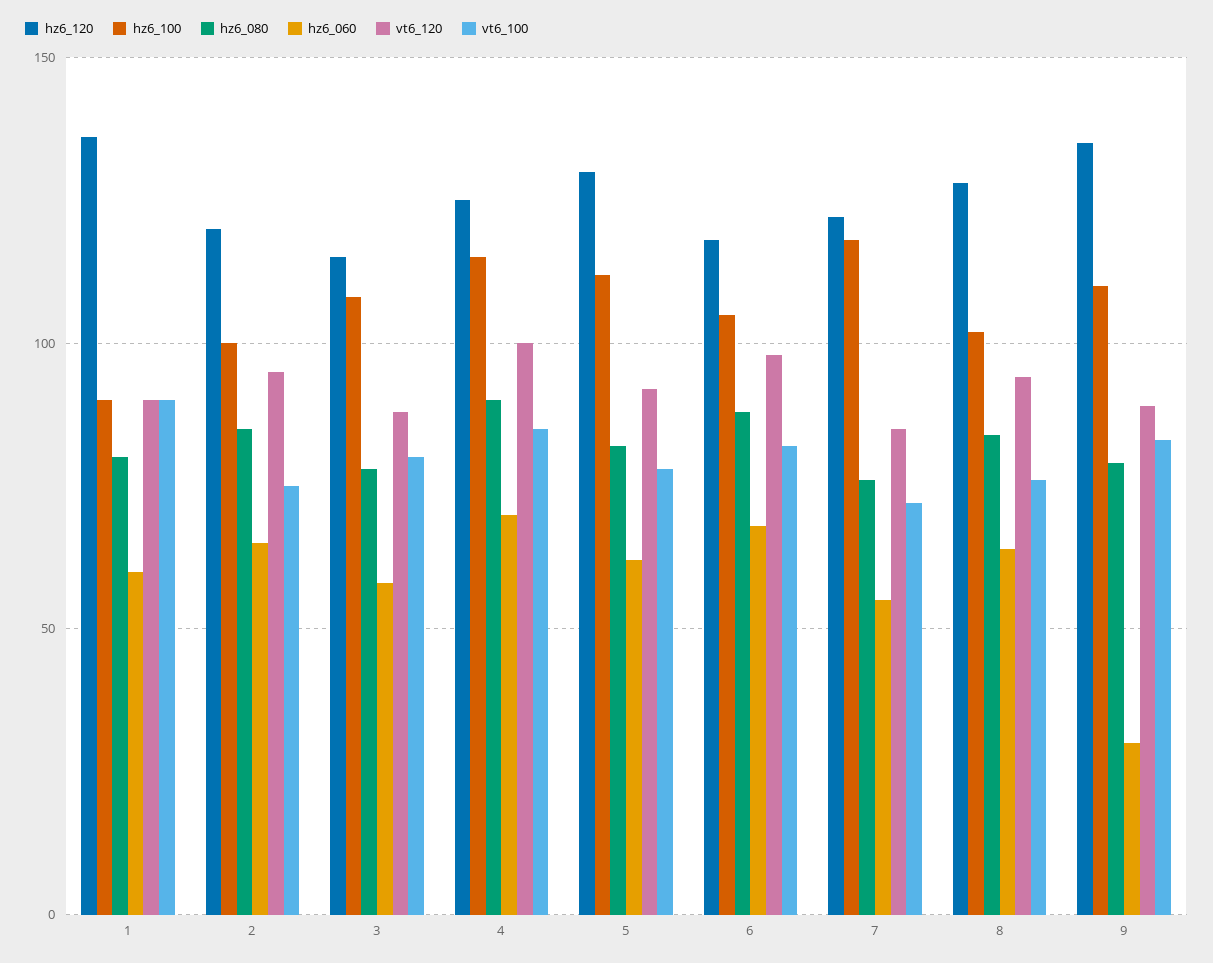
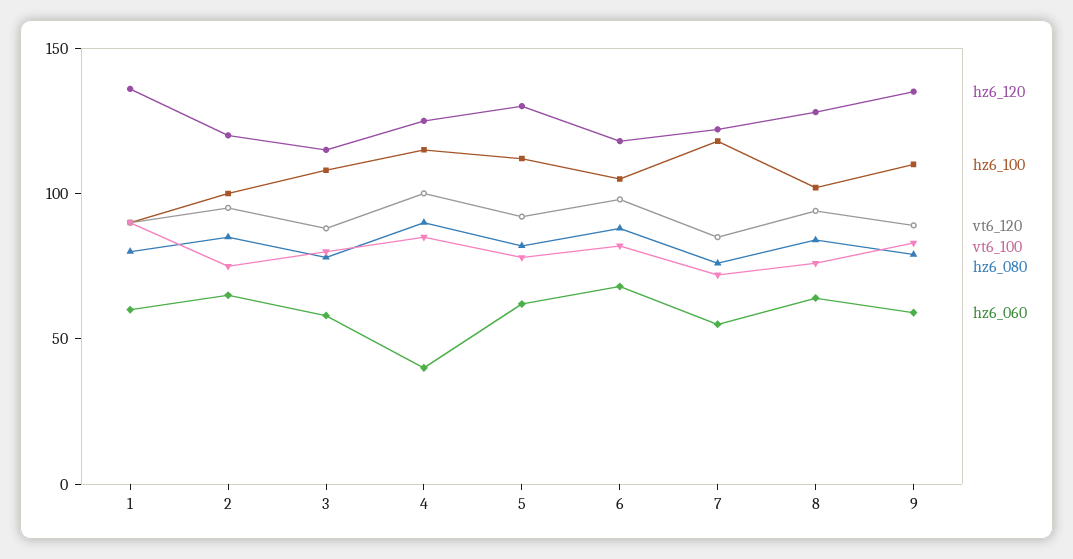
  {
    "hz6_120": {
      "1": 135,
      "2": 120,
      "3": 115,
      "4": 125,
      "5": 130,
      "6": 120,
      "7": 120,
      "8": 130,
      "9": 135
    },
    "hz6_100": {
      "1": 90,
      "2": 100,
      "3": 110,
      "4": 115,
      "5": 110,
      "6": 105,
      "7": 120,
      "8": 100,
      "9": 110
    },
    "hz6_080": {
      "1": 80,
      "2": 85,
      "3": 80,
      "4": 90,
      "5": 80,
      "6": 90,
      "7": 75,
      "8": 85,
      "9": 80
    },
    "hz6_060": {
      "1": 60,
      "2": 65,
      "3": 60,
-     "4": 70,
+     "4": 40,
      "5": 60,
      "6": 70,
      "7": 55,
      "8": 65,
-     "9": 30
+     "9": 60
    },
    "vt6_120": {
      "1": 90,
      "2": 95,
      "3": 90,
      "4": 100,
      "5": 90,
      "6": 100,
      "7": 85,
      "8": 95,
      "9": 90
    },
    "vt6_100": {
      "1": 90,
      "2": 75,
      "3": 80,
      "4": 85,
      "5": 80,
      "6": 80,
      "7": 70,
      "8": 75,
      "9": 85
    }
  }

